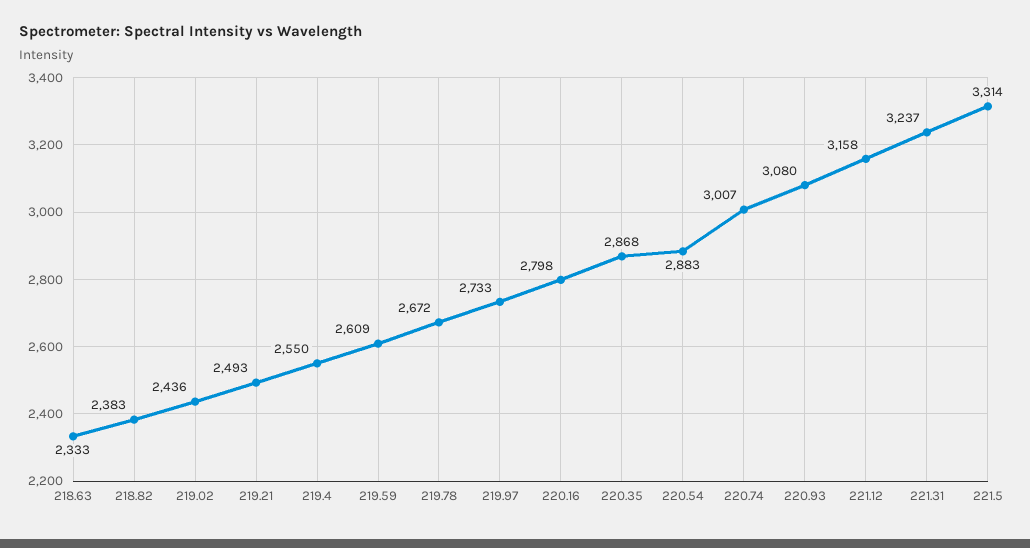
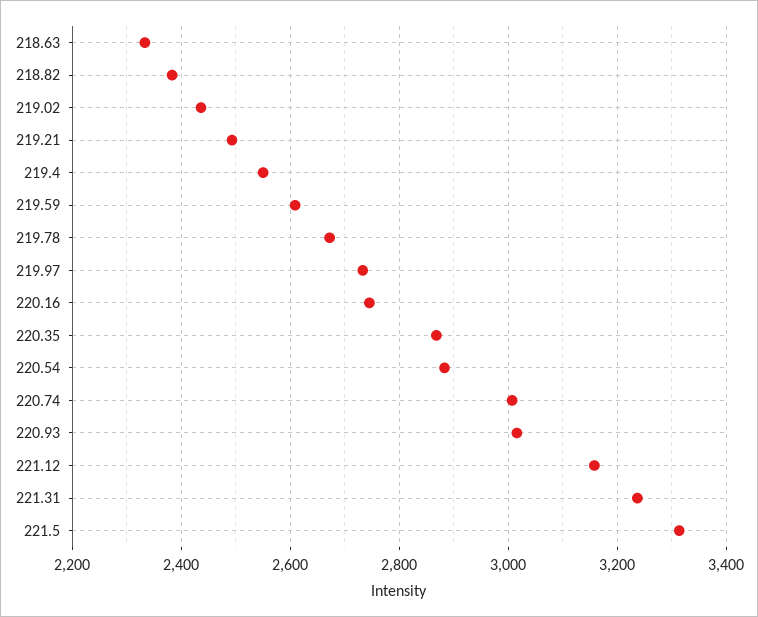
  {
    "218.63": 2333,
    "218.82": 2383,
    "219.02": 2436,
    "219.21": 2493,
    "219.4": 2550,
    "219.59": 2609,
    "219.78": 2672,
    "219.97": 2733,
-   "220.16": 2798,
+   "220.16": 2740,
    "220.35": 2868,
    "220.54": 2883,
    "220.74": 3007,
-   "220.93": 3080,
+   "220.93": 3020,
    "221.12": 3158,
    "221.31": 3237,
    "221.5": 3314
  }

